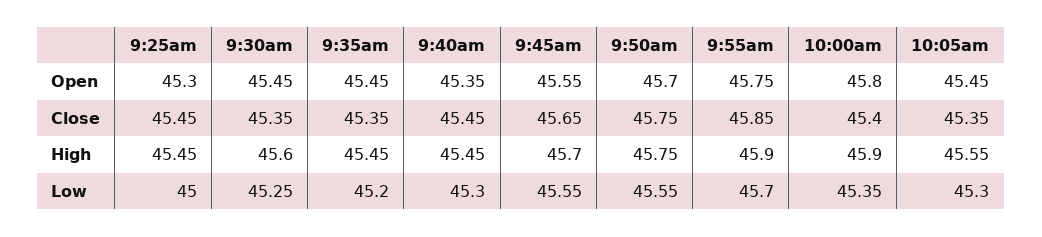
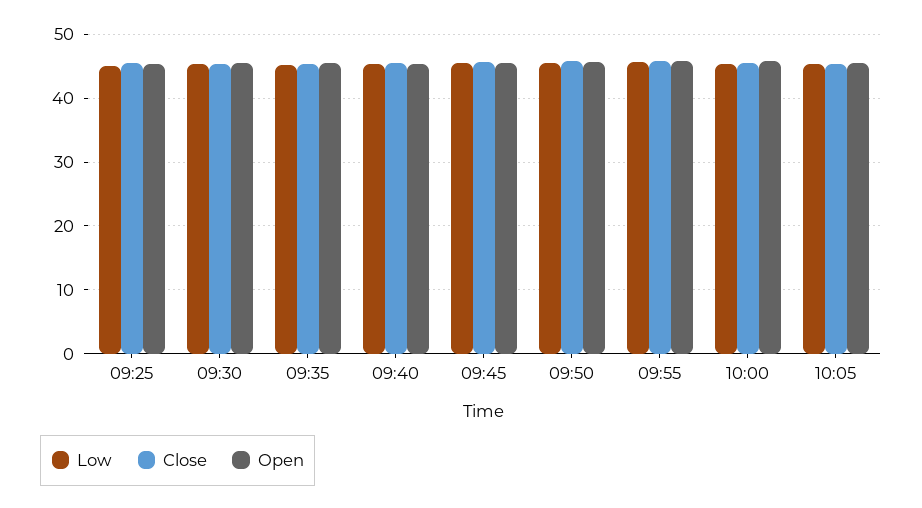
  {
    "Open": {
      "9:25am": 45.3,
      "9:30am": 45.45,
      "9:35am": 45.45,
      "9:40am": 45.35,
      "9:45am": 45.55,
      "9:50am": 45.7,
      "9:55am": 45.75,
      "10:00am": 45.8,
      "10:05am": 45.45
    },
    "Close": {
      "9:25am": 45.45,
      "9:30am": 45.35,
      "9:35am": 45.35,
      "9:40am": 45.45,
      "9:45am": 45.65,
      "9:50am": 45.75,
      "9:55am": 45.85,
      "10:00am": 45.4,
      "10:05am": 45.35
    },
-   "High": {
-     "9:25am": 45.45,
-     "9:30am": 45.6,
-     "9:35am": 45.45,
-     "9:40am": 45.45,
-     "9:45am": 45.7,
-     "9:50am": 45.75,
-     "9:55am": 45.9,
-     "10:00am": 45.9,
-     "10:05am": 45.55
-   },
    "Low": {
      "9:25am": 45,
      "9:30am": 45.25,
      "9:35am": 45.2,
      "9:40am": 45.3,
      "9:45am": 45.55,
      "9:50am": 45.55,
      "9:55am": 45.7,
      "10:00am": 45.35,
      "10:05am": 45.3
    }
  }

